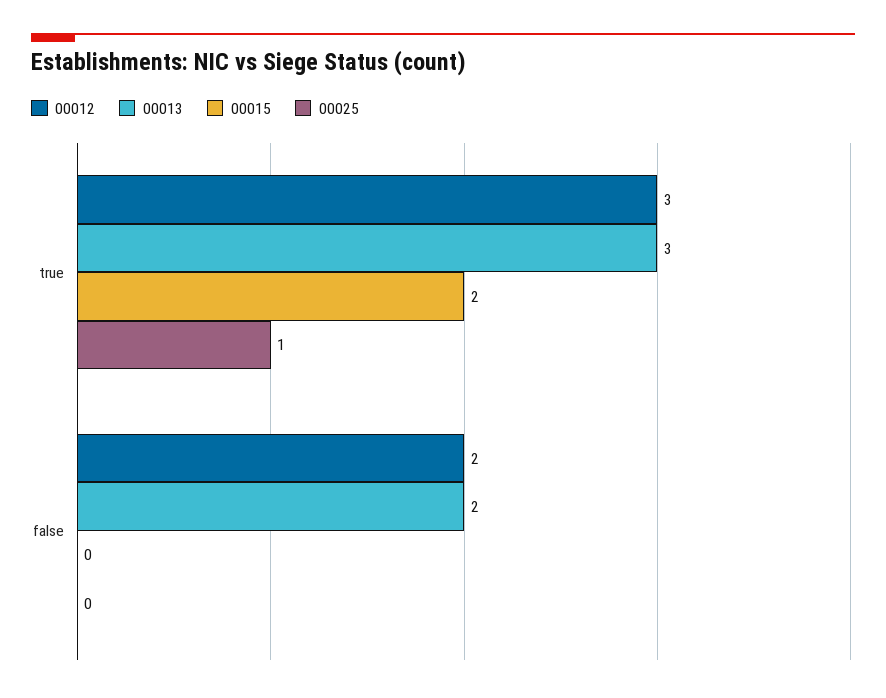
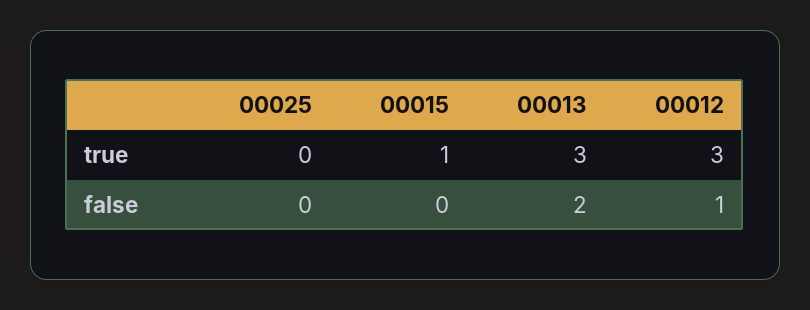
  {
    "00012": {
      "true": 3,
-     "false": 2
+     "false": 1
    },
    "00013": {
      "true": 3,
      "false": 2
    },
    "00015": {
-     "true": 2,
+     "true": 1,
      "false": 0
    },
    "00025": {
-     "true": 1,
+     "true": 0,
      "false": 0
    }
  }

